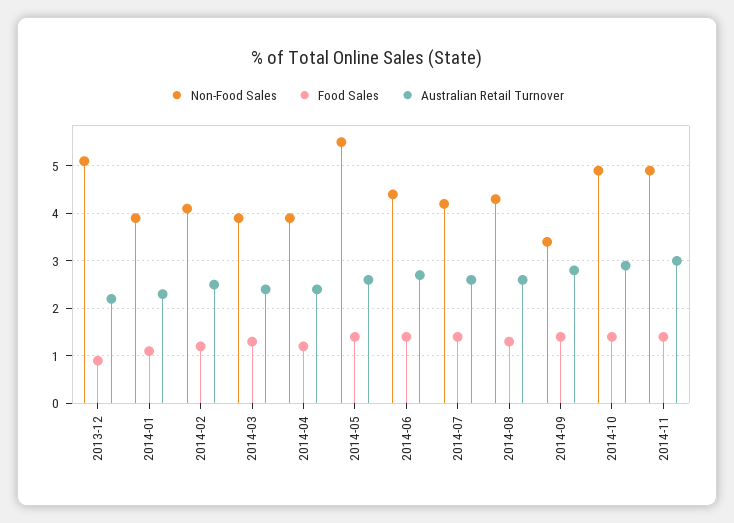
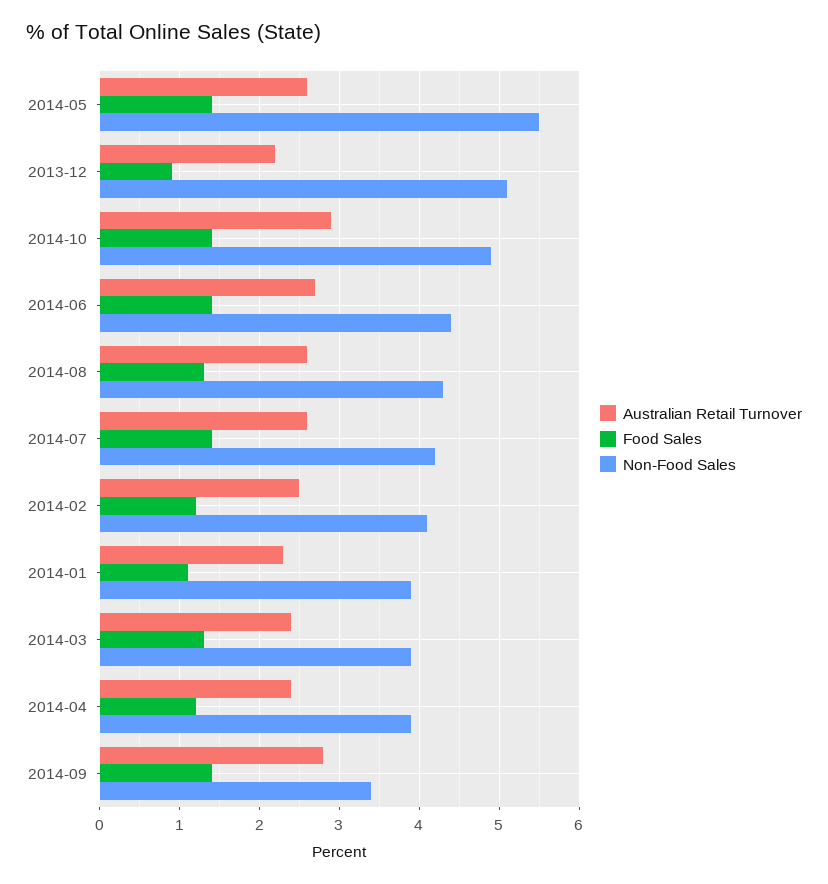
  {
    "Non-Food Sales": {
      "2013-12": 5.1,
      "2014-01": 3.9,
      "2014-02": 4.1,
      "2014-03": 3.9,
      "2014-04": 3.9,
      "2014-05": 5.5,
      "2014-06": 4.4,
      "2014-07": 4.2,
      "2014-08": 4.3,
      "2014-09": 3.4,
-     "2014-10": 4.9,
+     "2014-10": 4.9
-     "2014-11": 5
    },
    "Food Sales": {
      "2013-12": 0.9,
      "2014-01": 1.1,
      "2014-02": 1.2,
      "2014-03": 1.3,
      "2014-04": 1.2,
      "2014-05": 1.4,
      "2014-06": 1.4,
      "2014-07": 1.4,
      "2014-08": 1.3,
      "2014-09": 1.4,
-     "2014-10": 1.4,
+     "2014-10": 1.4
-     "2014-11": 1.5
    },
    "Australian Retail Turnover": {
      "2013-12": 2.2,
      "2014-01": 2.3,
      "2014-02": 2.5,
      "2014-03": 2.4,
      "2014-04": 2.4,
      "2014-05": 2.6,
      "2014-06": 2.7,
      "2014-07": 2.6,
      "2014-08": 2.6,
      "2014-09": 2.8,
-     "2014-10": 2.9,
+     "2014-10": 2.9
-     "2014-11": 3
    }
  }

